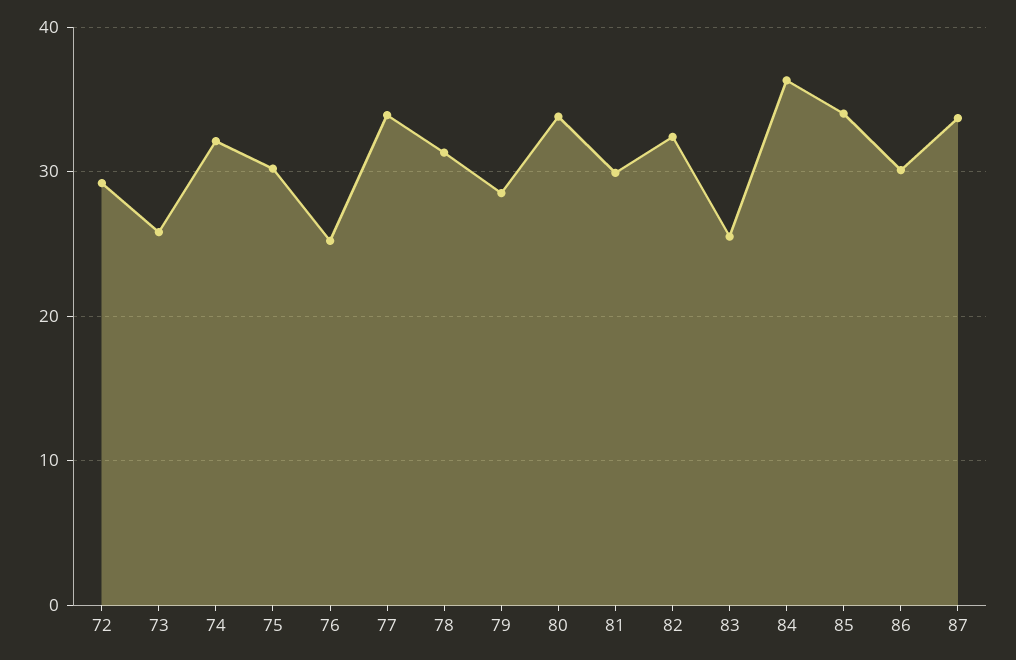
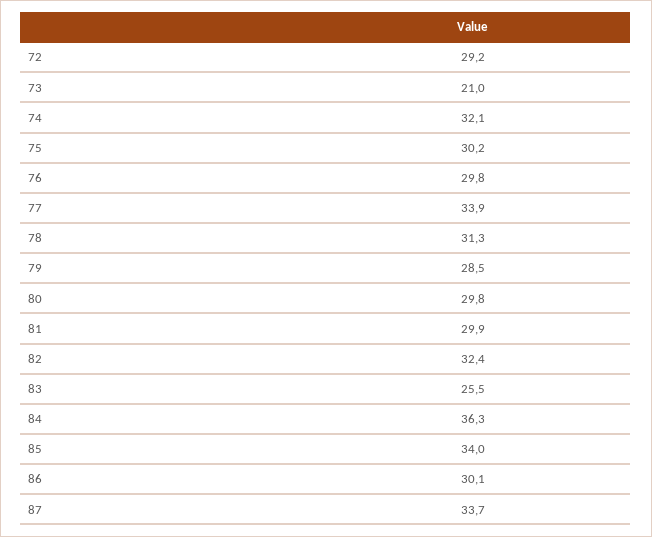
  {
    "72": 29.2,
-   "73": 26,
+   "73": 21,
    "74": 32.1,
    "75": 30.2,
-   "76": 25,
+   "76": 29.8,
    "77": 33.9,
    "78": 31.3,
    "79": 28.5,
-   "80": 34,
+   "80": 29.8,
    "81": 29.9,
    "82": 32.4,
    "83": 25.5,
    "84": 36.3,
    "85": 34,
    "86": 30.1,
    "87": 33.7
  }

